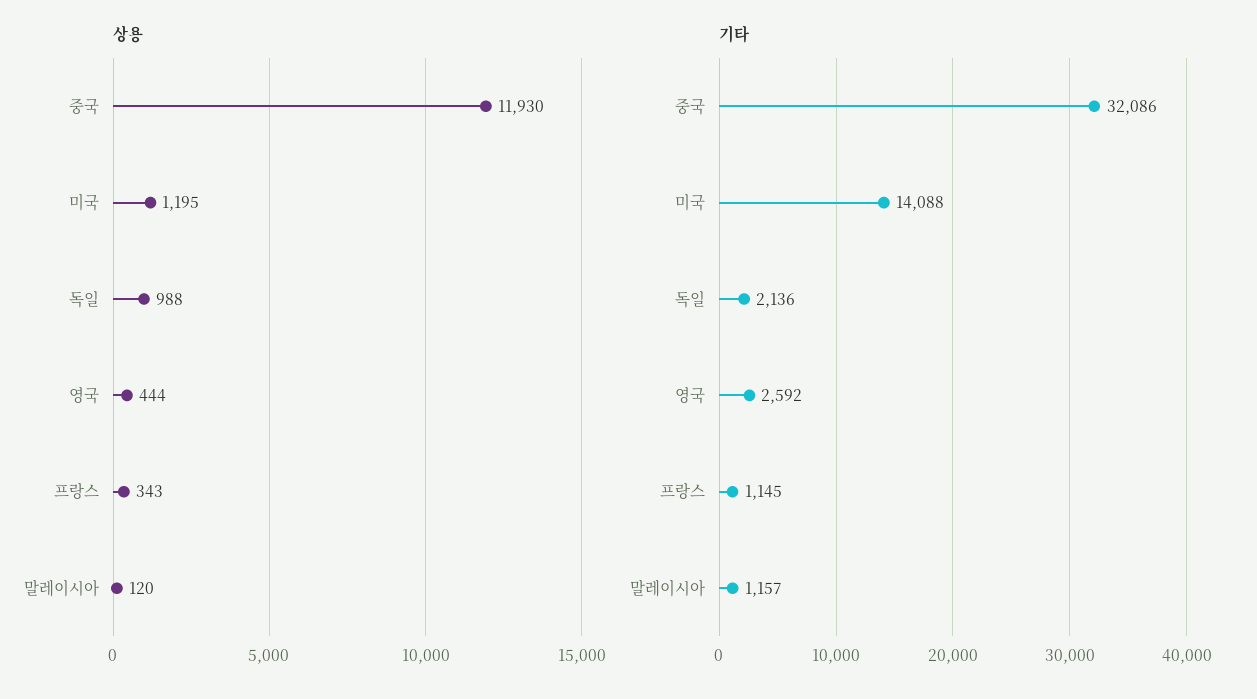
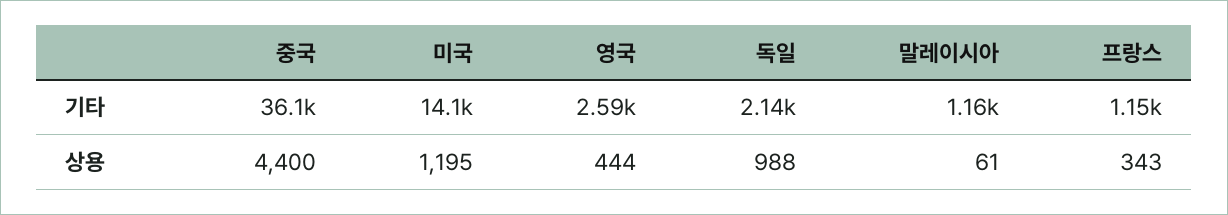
  {
    "상용": {
-     "중국": 11930,
+     "중국": 4400,
      "미국": 1195,
      "독일": 988,
      "영국": 444,
      "프랑스": 343,
-     "말레이시아": 120
+     "말레이시아": 61
    },
    "기타": {
-     "중국": 32086,
+     "중국": 36100,
      "미국": 14088,
      "독일": 2136,
      "영국": 2592,
      "프랑스": 1145,
      "말레이시아": 1157
    }
  }

